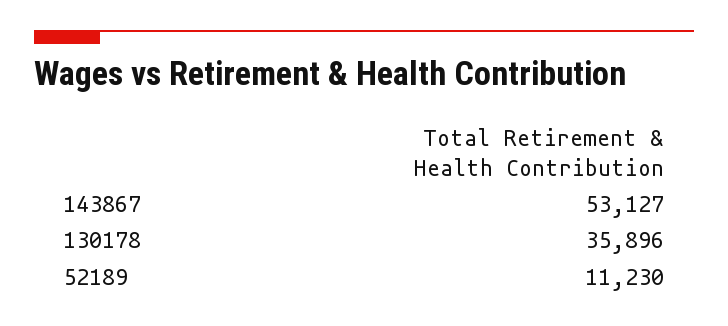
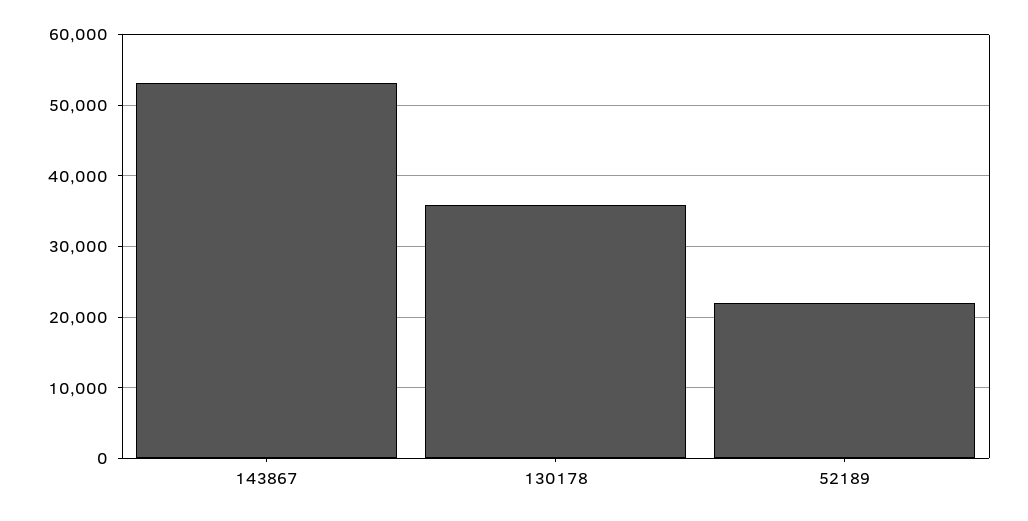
  {
    "143867": 53127,
    "130178": 35896,
-   "52189": 11230
+   "52189": 22000
  }

